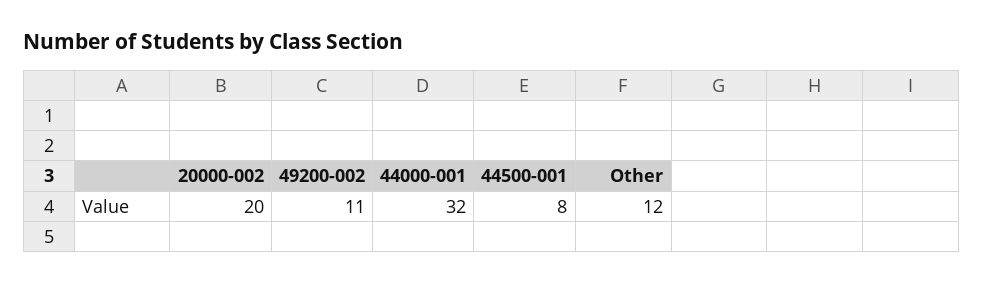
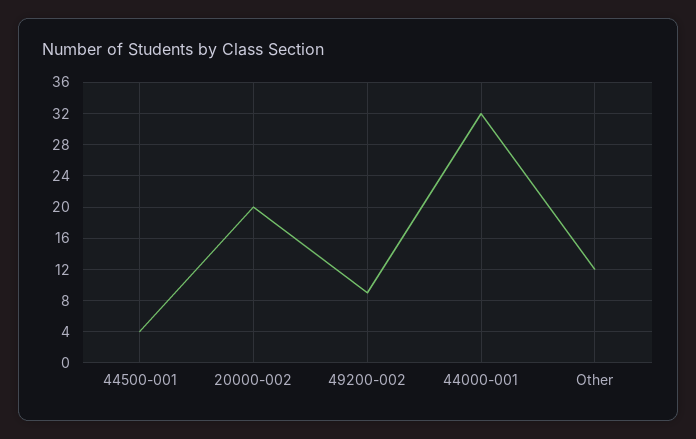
  {
    "20000-002": 20,
-   "49200-002": 11,
+   "49200-002": 9,
    "44000-001": 32,
-   "44500-001": 8,
+   "44500-001": 4,
    "Other": 12
  }

